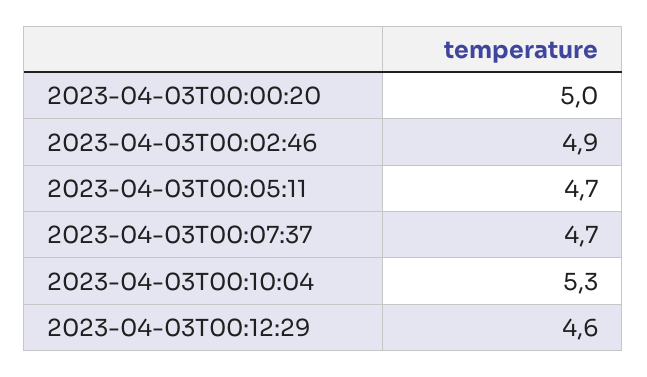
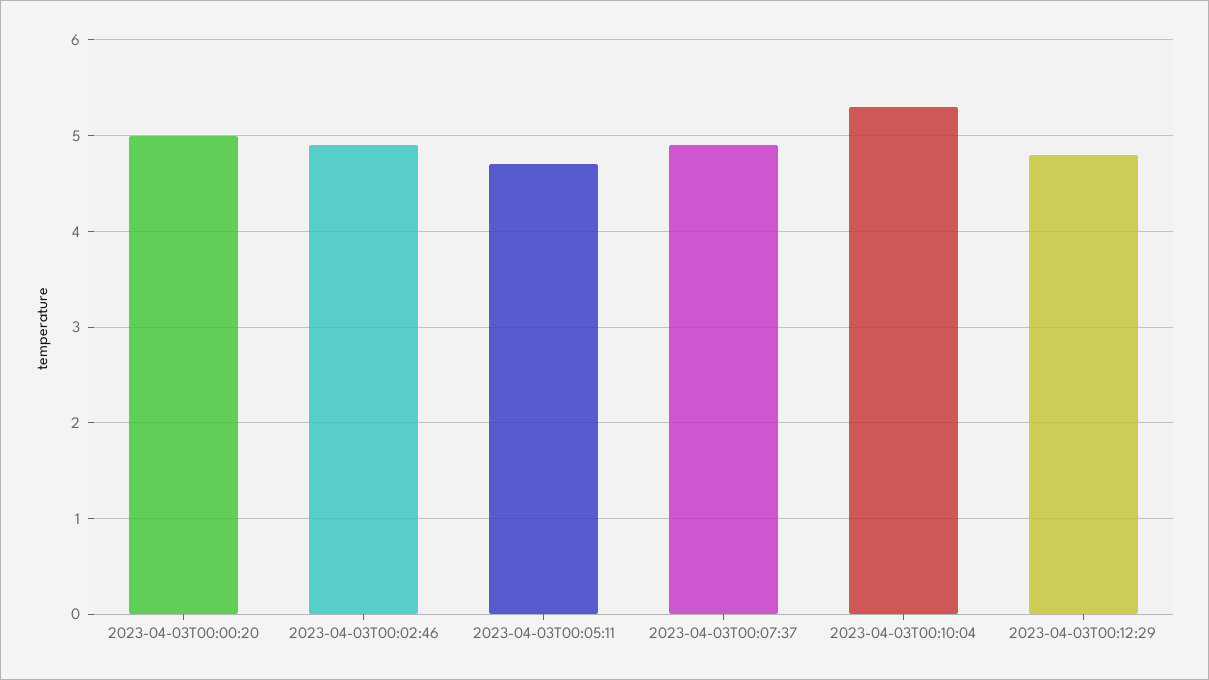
  {
    "2023-04-03T00:00:20": 5,
    "2023-04-03T00:02:46": 4.9,
    "2023-04-03T00:05:11": 4.7,
-   "2023-04-03T00:07:37": 4.7,
+   "2023-04-03T00:07:37": 4.9,
    "2023-04-03T00:10:04": 5.3,
-   "2023-04-03T00:12:29": 4.6
+   "2023-04-03T00:12:29": 4.8
  }

